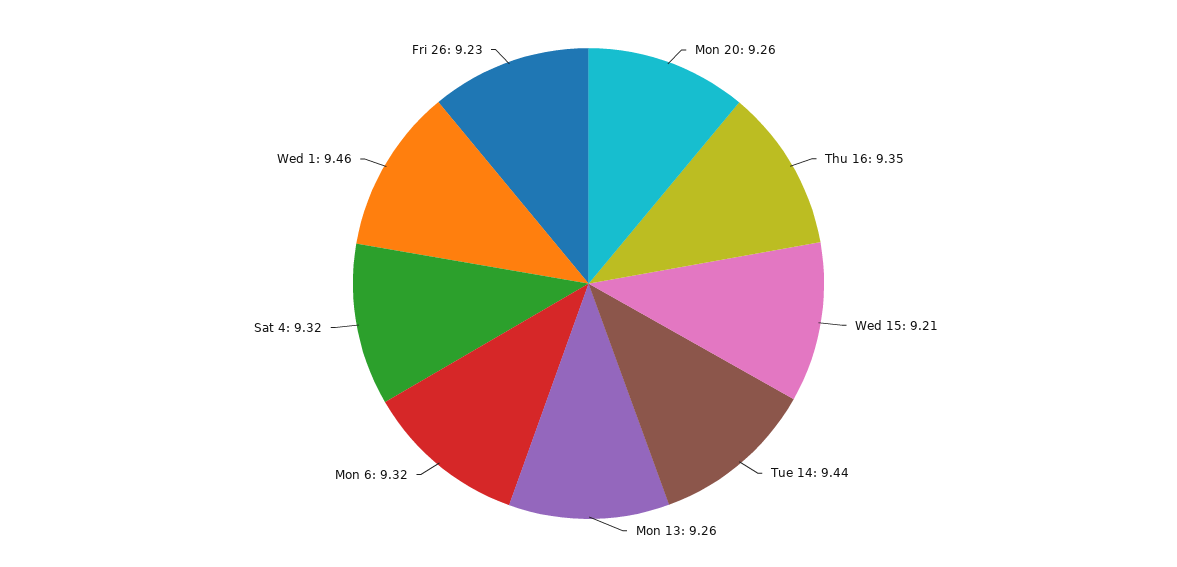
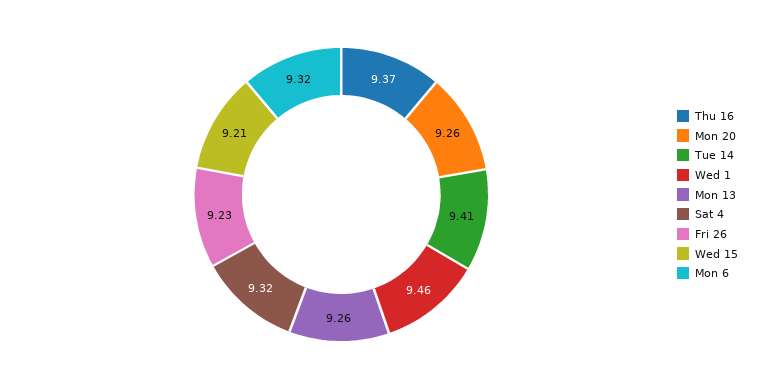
  {
    "Mon 20": 9.26,
-   "Thu 16": 9.35,
+   "Thu 16": 9.37,
    "Wed 15": 9.21,
-   "Tue 14": 9.44,
+   "Tue 14": 9.41,
    "Mon 13": 9.26,
    "Mon 6": 9.32,
    "Sat 4": 9.32,
    "Wed 1": 9.46,
    "Fri 26": 9.23
  }

